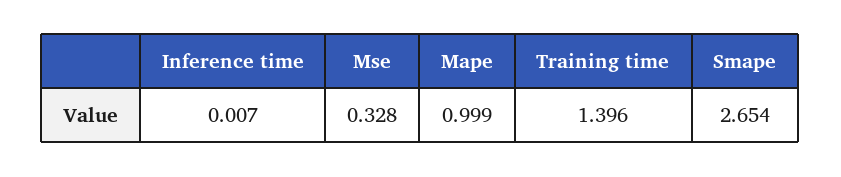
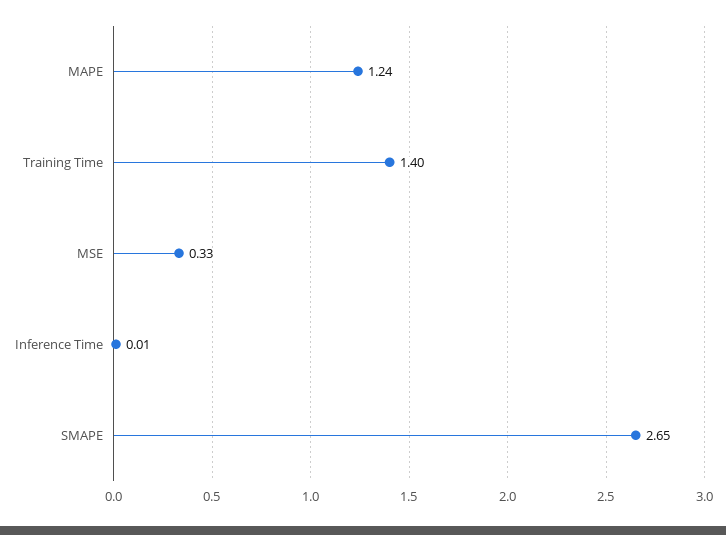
  {
    "Inference time": 0.007,
    "Mse": 0.328,
-   "Mape": 0.999,
+   "Mape": 1.24,
    "Training time": 1.396,
    "Smape": 2.654
  }

